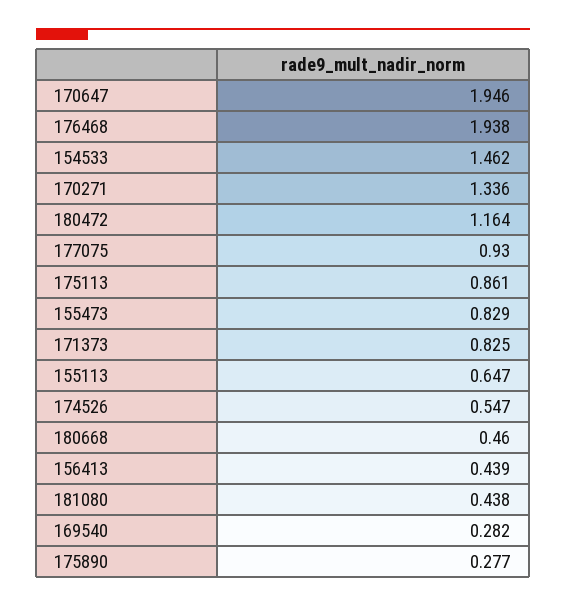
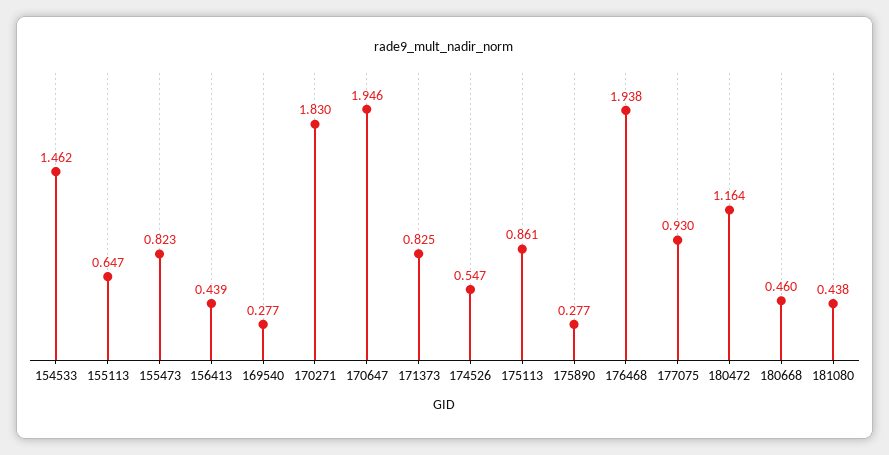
  {
    "170647": 1.946,
    "176468": 1.938,
    "154533": 1.462,
-   "170271": 1.336,
+   "170271": 1.83,
    "180472": 1.164,
    "177075": 0.93,
    "175113": 0.861,
-   "155473": 0.829,
+   "155473": 0.823,
    "171373": 0.825,
    "155113": 0.647,
    "174526": 0.547,
    "180668": 0.46,
    "156413": 0.439,
    "181080": 0.438,
-   "169540": 0.282,
+   "169540": 0.277,
    "175890": 0.277
  }

